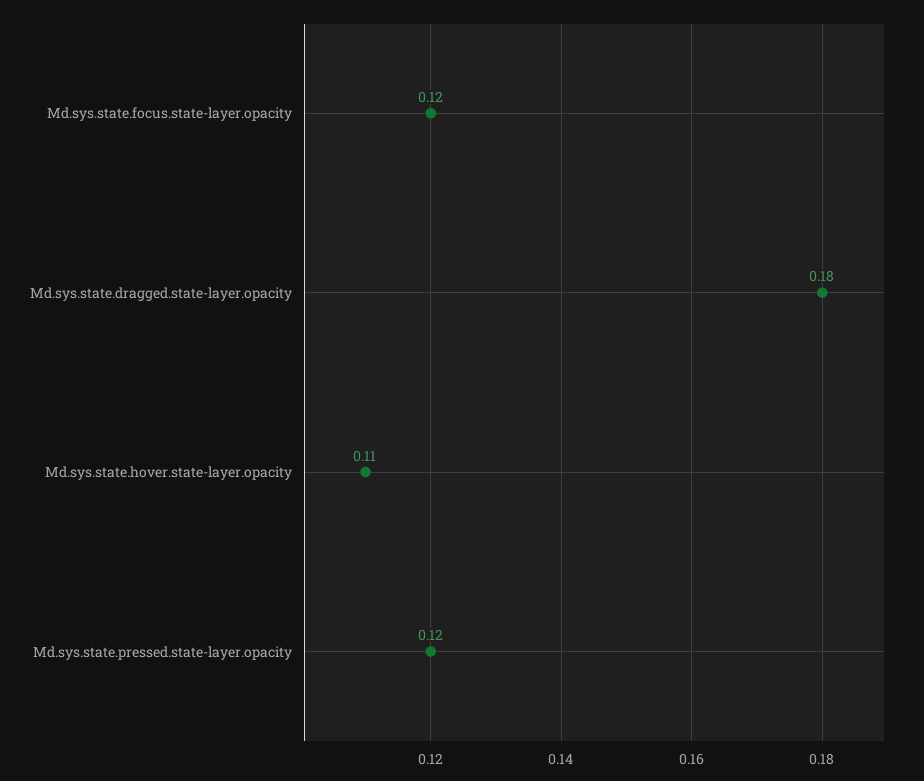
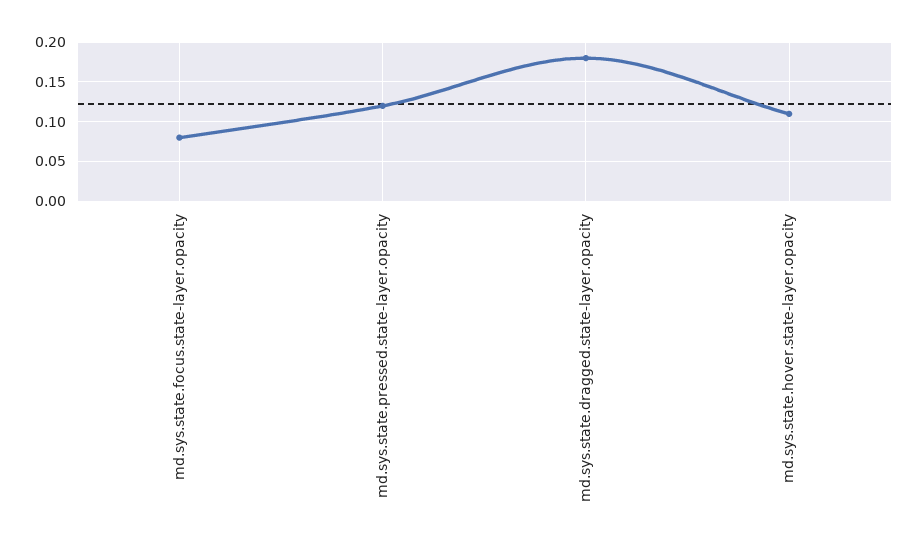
  {
-   "Md.sys.state.focus.state-layer.opacity": 0.12,
+   "Md.sys.state.focus.state-layer.opacity": 0.08,
    "Md.sys.state.dragged.state-layer.opacity": 0.18,
    "Md.sys.state.hover.state-layer.opacity": 0.11,
    "Md.sys.state.pressed.state-layer.opacity": 0.12
  }

